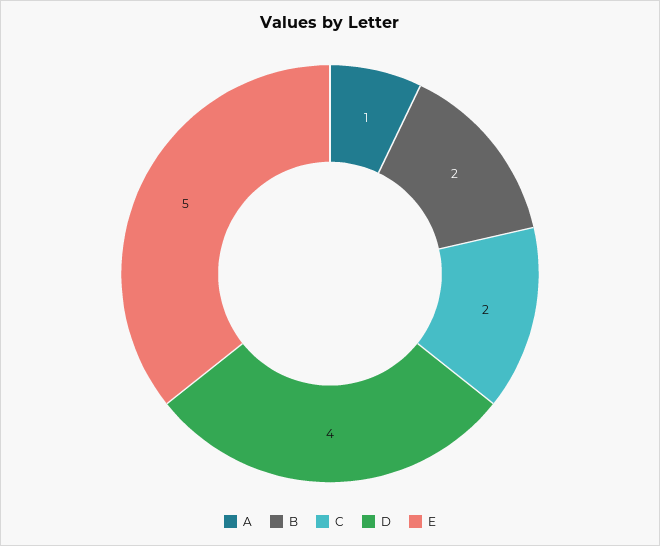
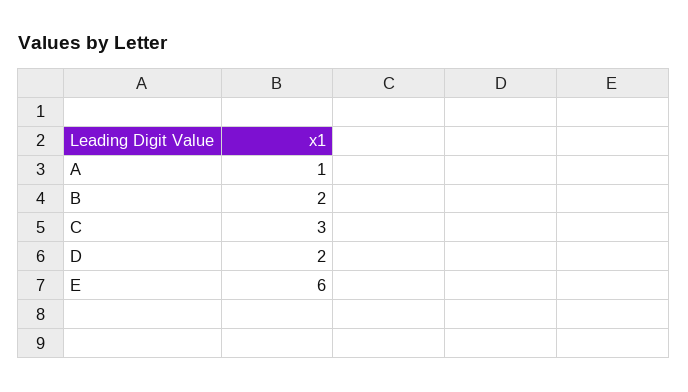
  {
    "A": 1,
    "B": 2,
-   "C": 2,
+   "C": 3,
-   "D": 4,
+   "D": 2,
-   "E": 5
+   "E": 6
  }

